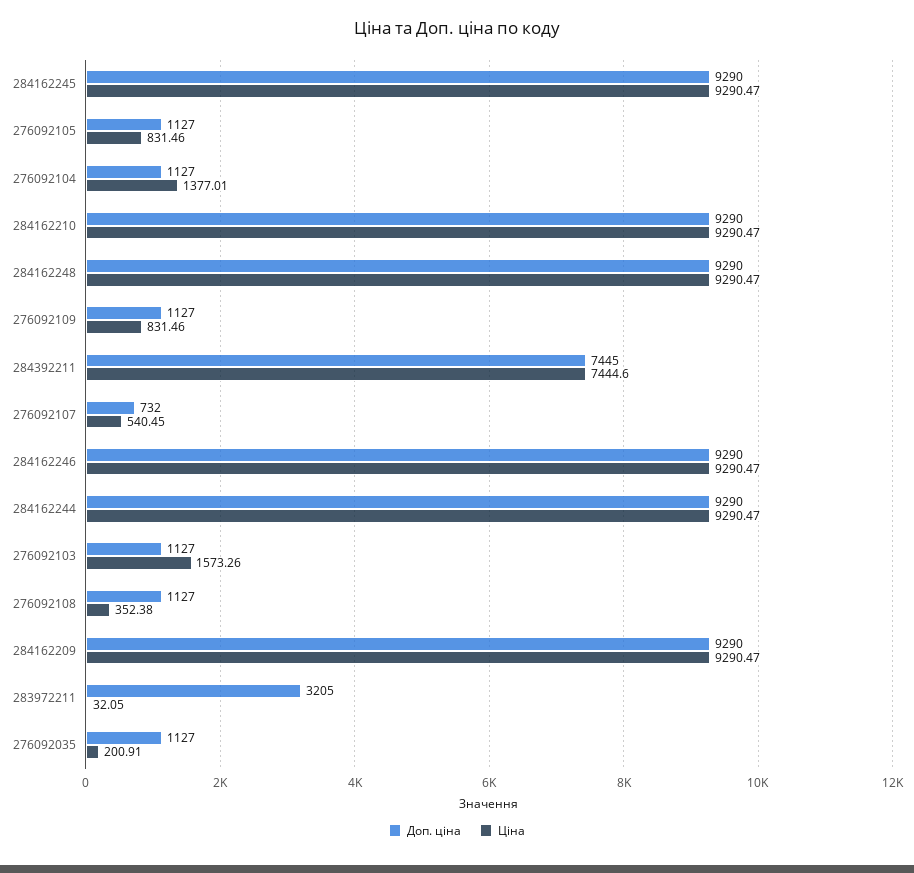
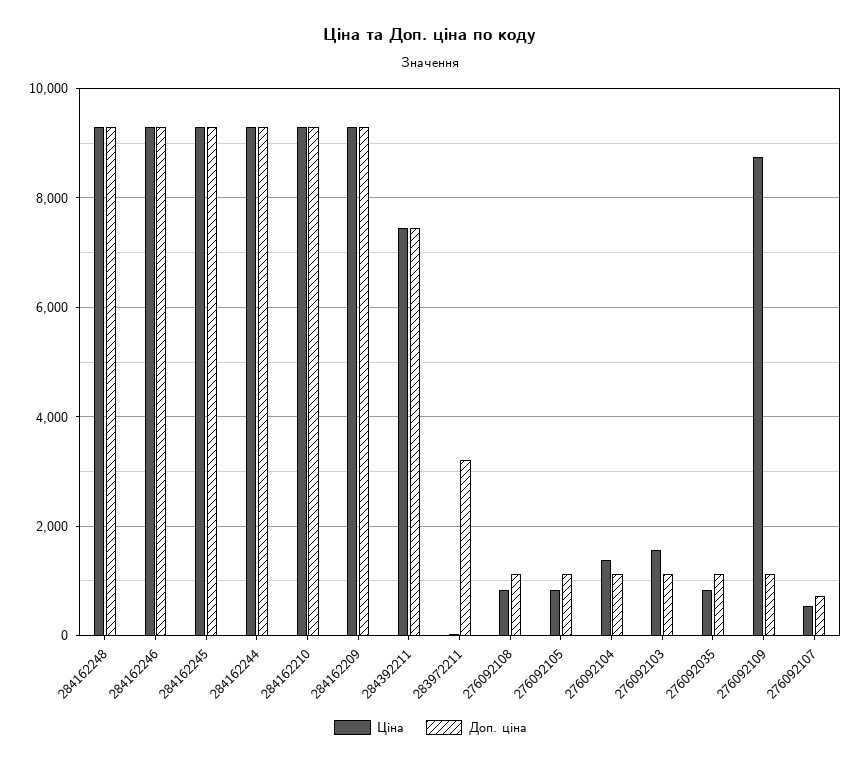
  {
    "Доп. ціна": {
      "284162245": 9290,
      "276092105": 1127,
      "276092104": 1127,
      "284162210": 9290,
      "284162248": 9290,
      "276092109": 1127,
      "284392211": 7445,
      "276092107": 732,
      "284162246": 9290,
      "284162244": 9290,
      "276092103": 1127,
      "276092108": 1127,
      "284162209": 9290,
      "283972211": 3205,
      "276092035": 1127
    },
    "Ціна": {
      "284162245": 9290.47,
      "276092105": 831.46,
      "276092104": 1377.01,
      "284162210": 9290.47,
      "284162248": 9290.47,
-     "276092109": 831.46,
+     "276092109": 8800,
      "284392211": 7444.6,
      "276092107": 540.45,
      "284162246": 9290.47,
      "284162244": 9290.47,
      "276092103": 1573.26,
-     "276092108": 352.38,
+     "276092108": 800,
      "284162209": 9290.47,
      "283972211": 32.05,
-     "276092035": 200.91
+     "276092035": 800
    }
  }

